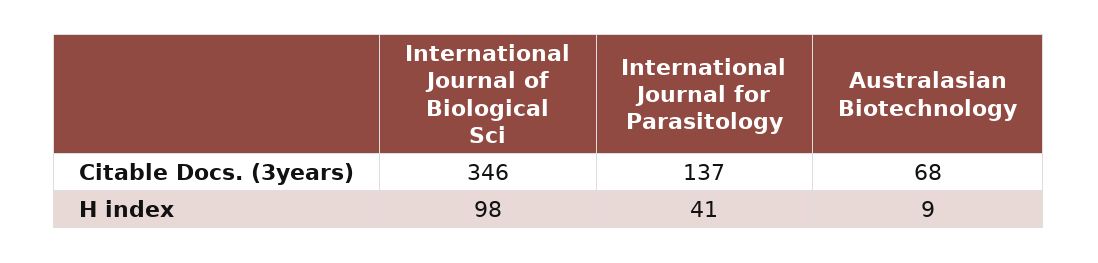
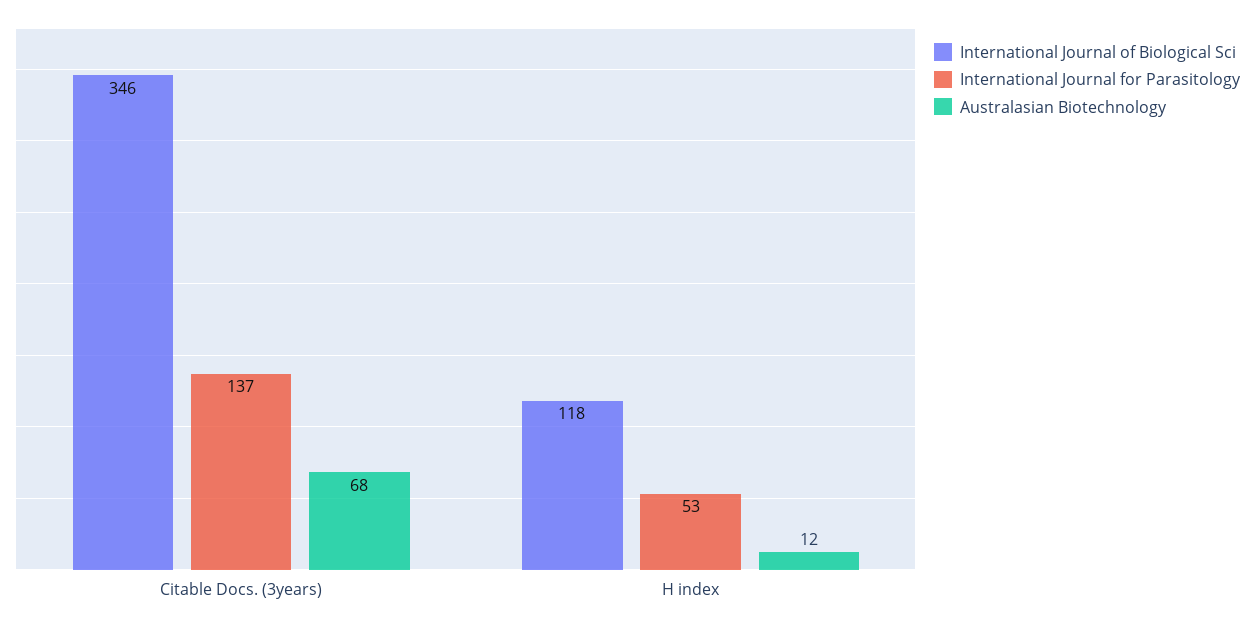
  {
    "International Journal of Biological Sci": {
      "Citable Docs. (3years)": 346,
-     "H index": 98
+     "H index": 118
    },
    "International Journal for Parasitology": {
      "Citable Docs. (3years)": 137,
-     "H index": 41
+     "H index": 53
    },
    "Australasian Biotechnology": {
      "Citable Docs. (3years)": 68,
-     "H index": 9
+     "H index": 12
    }
  }

